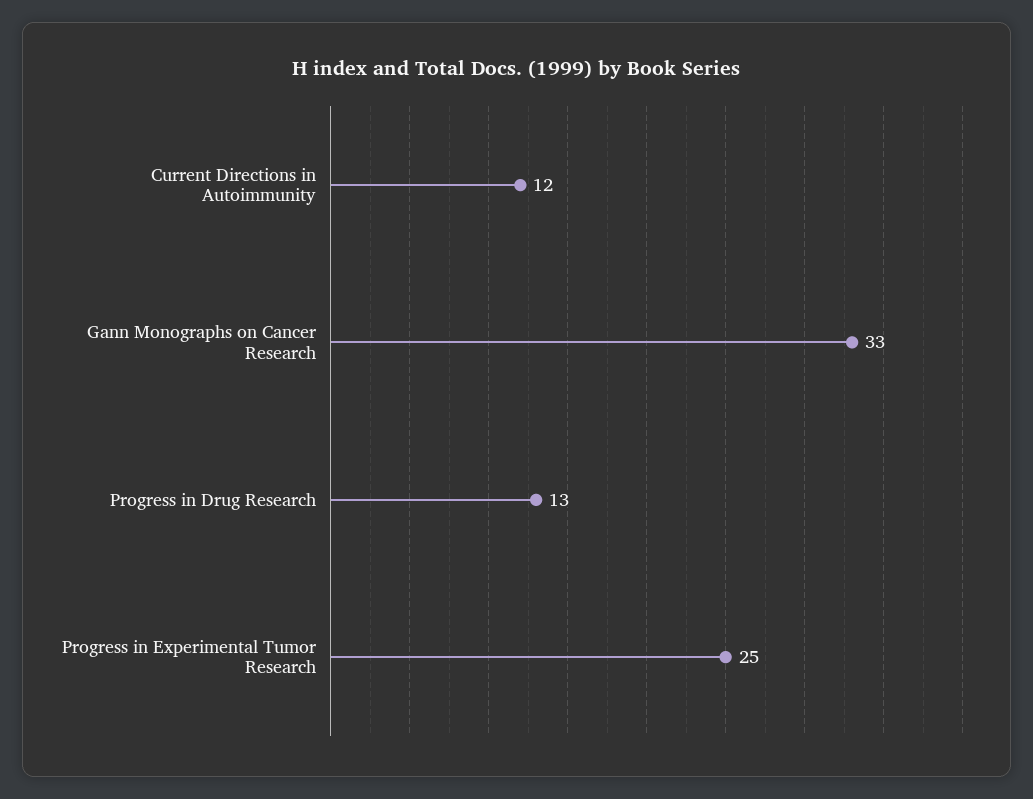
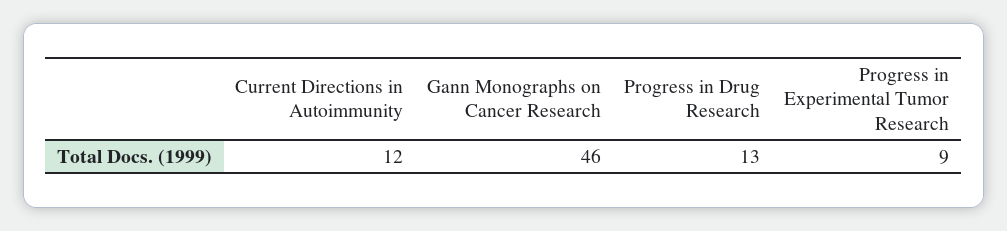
  {
    "Current Directions in Autoimmunity": 12,
-   "Gann Monographs on Cancer Research": 33,
+   "Gann Monographs on Cancer Research": 46,
    "Progress in Drug Research": 13,
-   "Progress in Experimental Tumor Research": 25
+   "Progress in Experimental Tumor Research": 9
  }

